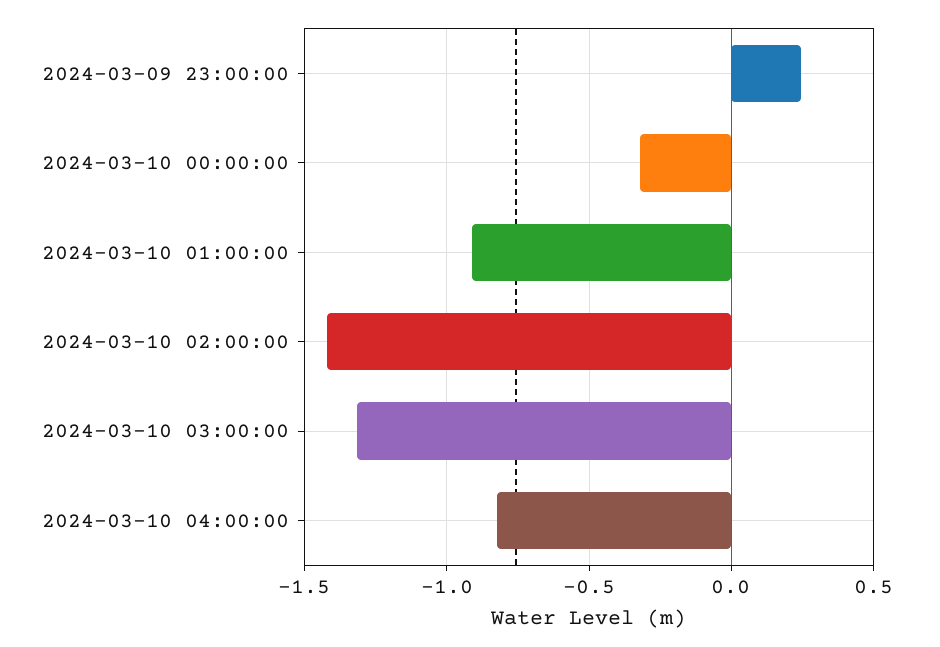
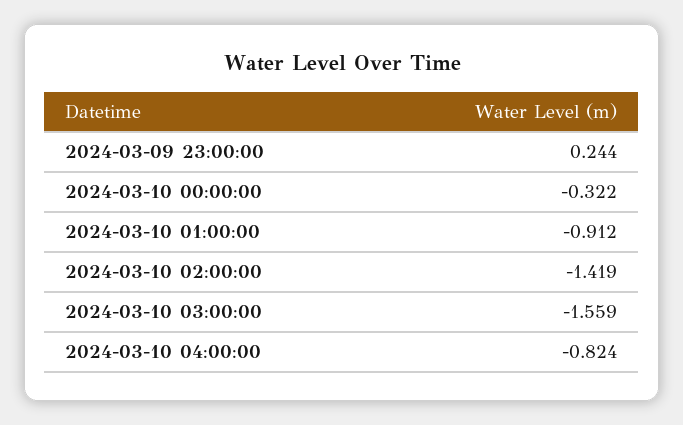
  {
    "2024-03-09 23:00:00": 0.244,
    "2024-03-10 00:00:00": -0.322,
    "2024-03-10 01:00:00": -0.912,
    "2024-03-10 02:00:00": -1.419,
-   "2024-03-10 03:00:00": -1.3,
+   "2024-03-10 03:00:00": -1.559,
    "2024-03-10 04:00:00": -0.824
  }

